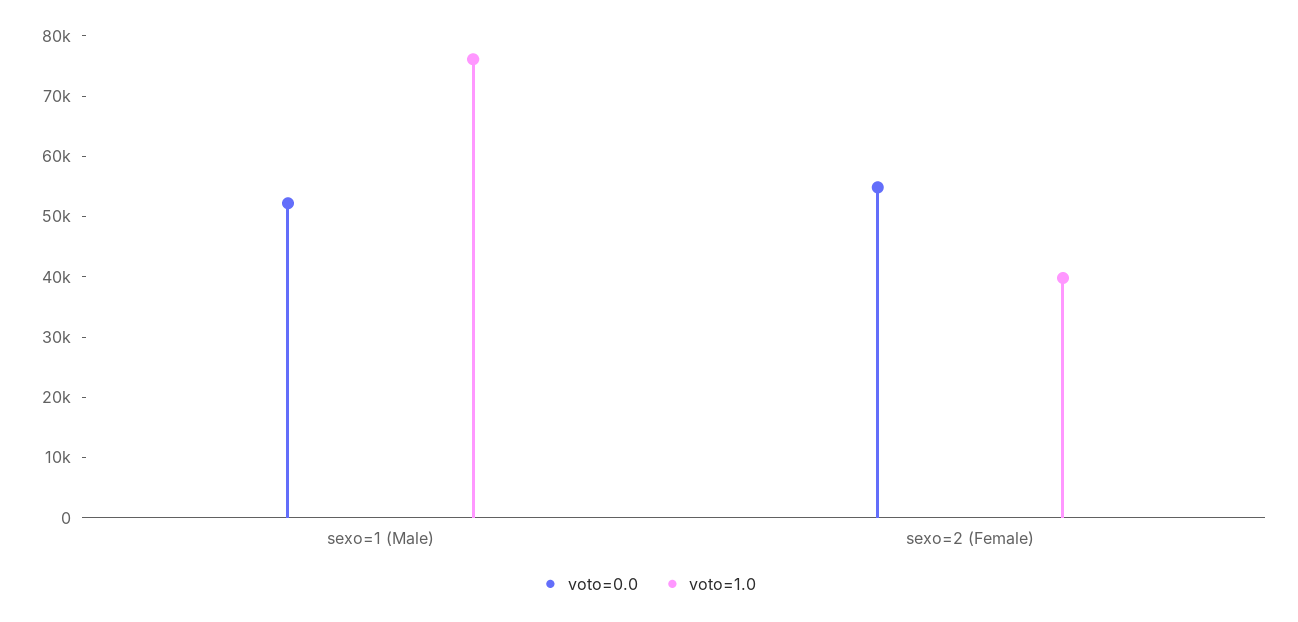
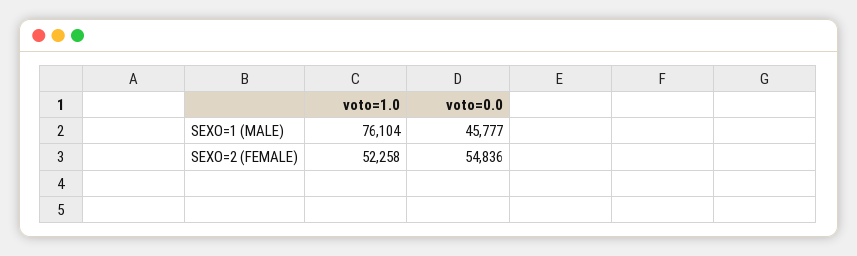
  {
    "voto=0.0": {
-     "sexo=1 (Male)": 52000,
+     "sexo=1 (Male)": 45777,
      "sexo=2 (Female)": 54836
    },
    "voto=1.0": {
      "sexo=1 (Male)": 76104,
-     "sexo=2 (Female)": 40000
+     "sexo=2 (Female)": 52258
    }
  }

